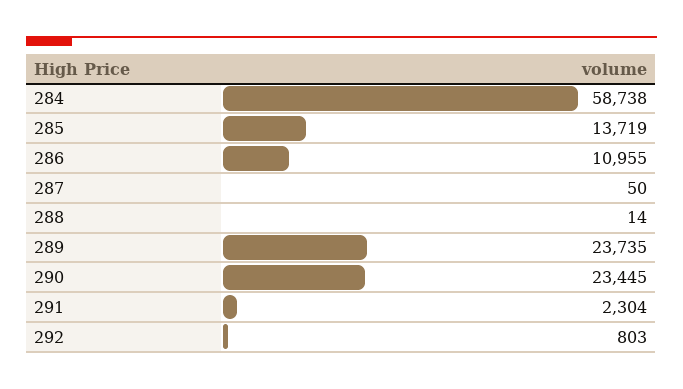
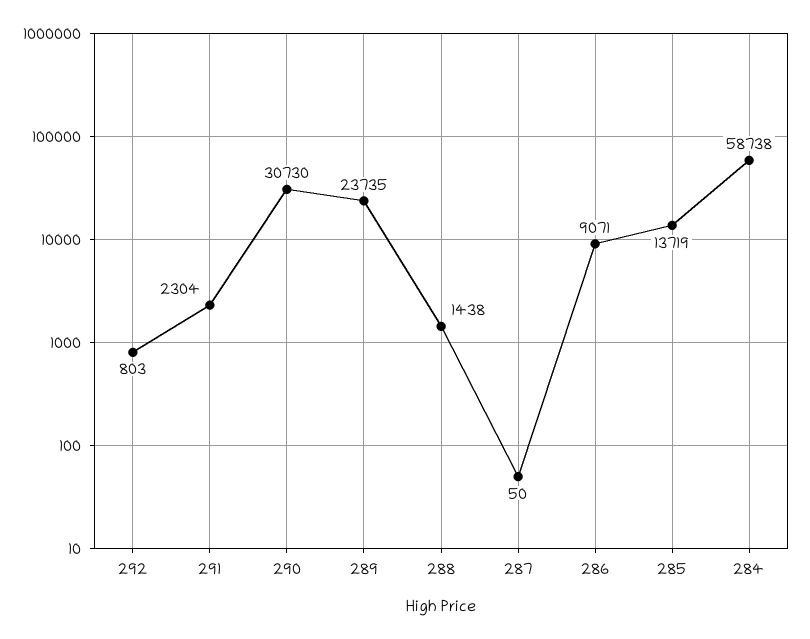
  {
    "284": 58738,
    "285": 13719,
-   "286": 10955,
+   "286": 9071,
    "287": 50,
-   "288": 14,
+   "288": 1438,
    "289": 23735,
-   "290": 23445,
+   "290": 30730,
    "291": 2304,
    "292": 803
  }

